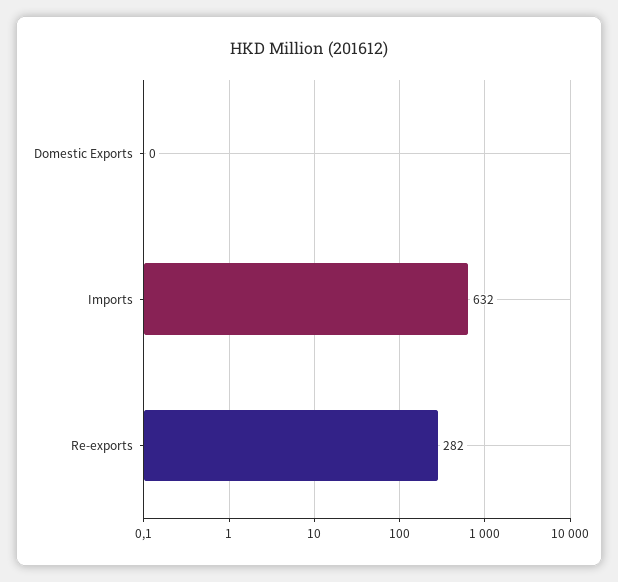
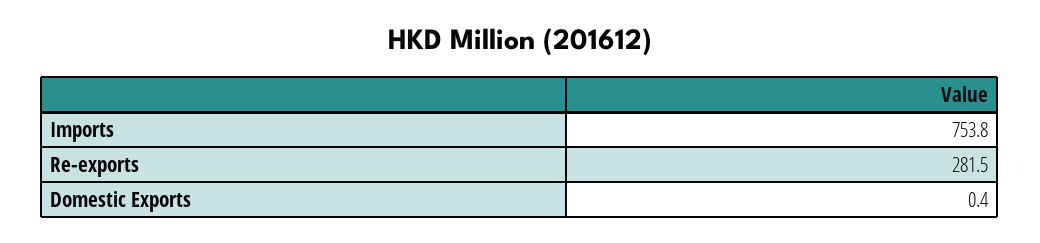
  {
    "Domestic Exports": 0.4,
-   "Imports": 632,
+   "Imports": 753.8,
    "Re-exports": 281.5
  }

